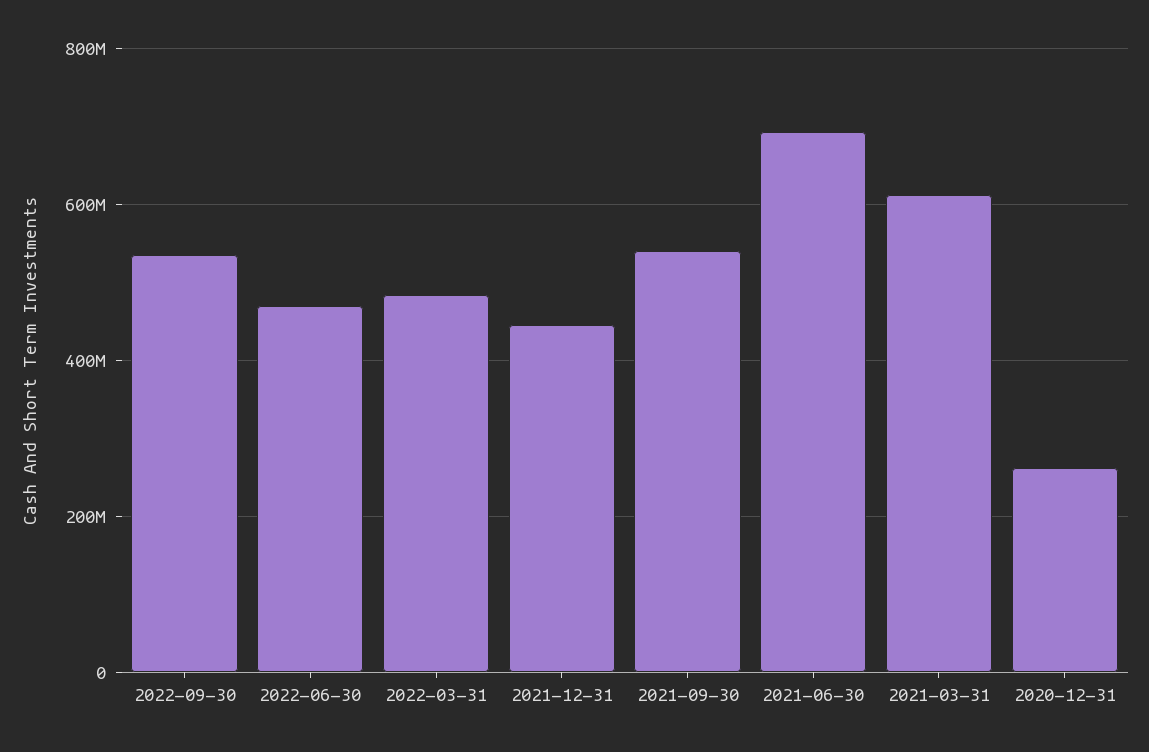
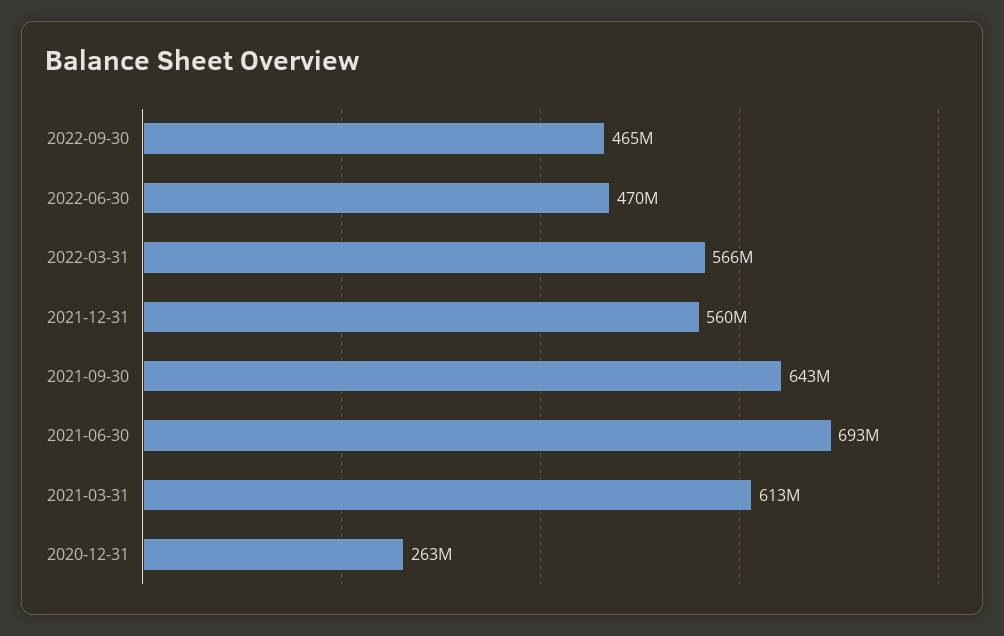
  {
-   "2022-09-30": 540000000,
+   "2022-09-30": 465000000,
    "2022-06-30": 470000000,
-   "2022-03-31": 480000000,
+   "2022-03-31": 566000000,
-   "2021-12-31": 440000000,
+   "2021-12-31": 560000000,
-   "2021-09-30": 540000000,
+   "2021-09-30": 643000000,
    "2021-06-30": 693000000,
    "2021-03-31": 613000000,
    "2020-12-31": 263000000
  }

